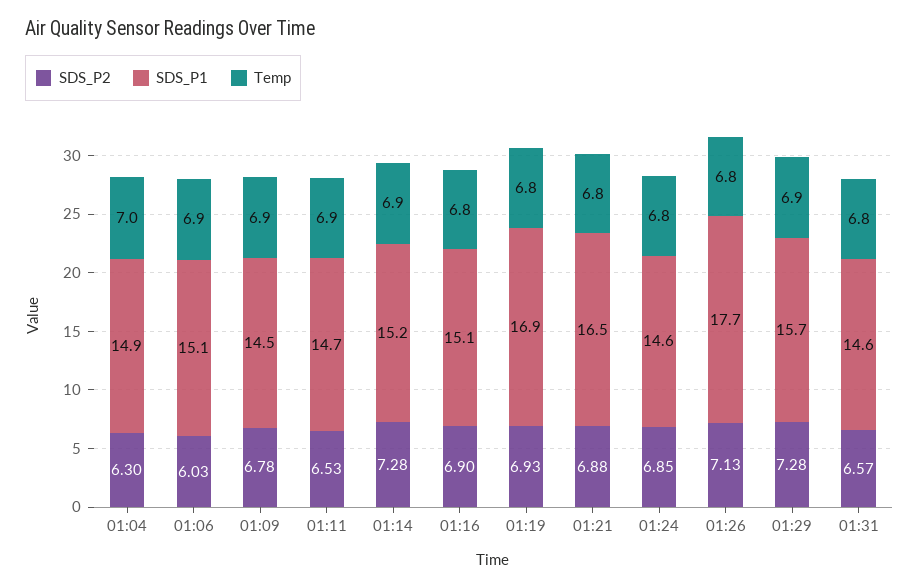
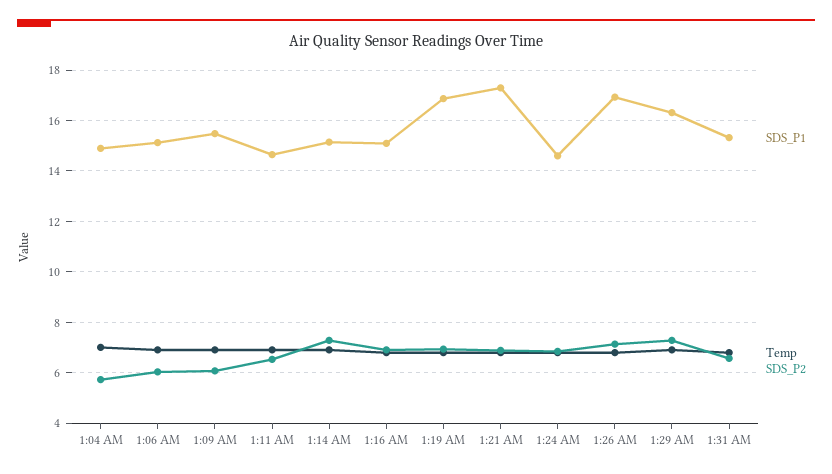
  {
    "SDS_P2": {
-     "01:04": 6.3,
+     "01:04": 5.75,
      "01:06": 6.03,
-     "01:09": 6.78,
+     "01:09": 6,
      "01:11": 6.53,
      "01:14": 7.28,
      "01:16": 6.9,
      "01:19": 6.93,
      "01:21": 6.88,
      "01:24": 6.85,
      "01:26": 7.13,
      "01:29": 7.28,
      "01:31": 6.57
    },
    "SDS_P1": {
      "01:04": 14.9,
      "01:06": 15.1,
-     "01:09": 14.5,
+     "01:09": 15.5,
      "01:11": 14.7,
      "01:14": 15.2,
      "01:16": 15.1,
      "01:19": 16.9,
-     "01:21": 16.5,
+     "01:21": 17.25,
      "01:24": 14.6,
-     "01:26": 17.7,
+     "01:26": 17,
-     "01:29": 15.7,
+     "01:29": 16.25,
-     "01:31": 14.6
+     "01:31": 15.25
    },
    "Temp": {
      "01:04": 7,
      "01:06": 6.9,
      "01:09": 6.9,
      "01:11": 6.9,
      "01:14": 6.9,
      "01:16": 6.8,
      "01:19": 6.8,
      "01:21": 6.8,
      "01:24": 6.8,
      "01:26": 6.8,
      "01:29": 6.9,
      "01:31": 6.8
    }
  }

